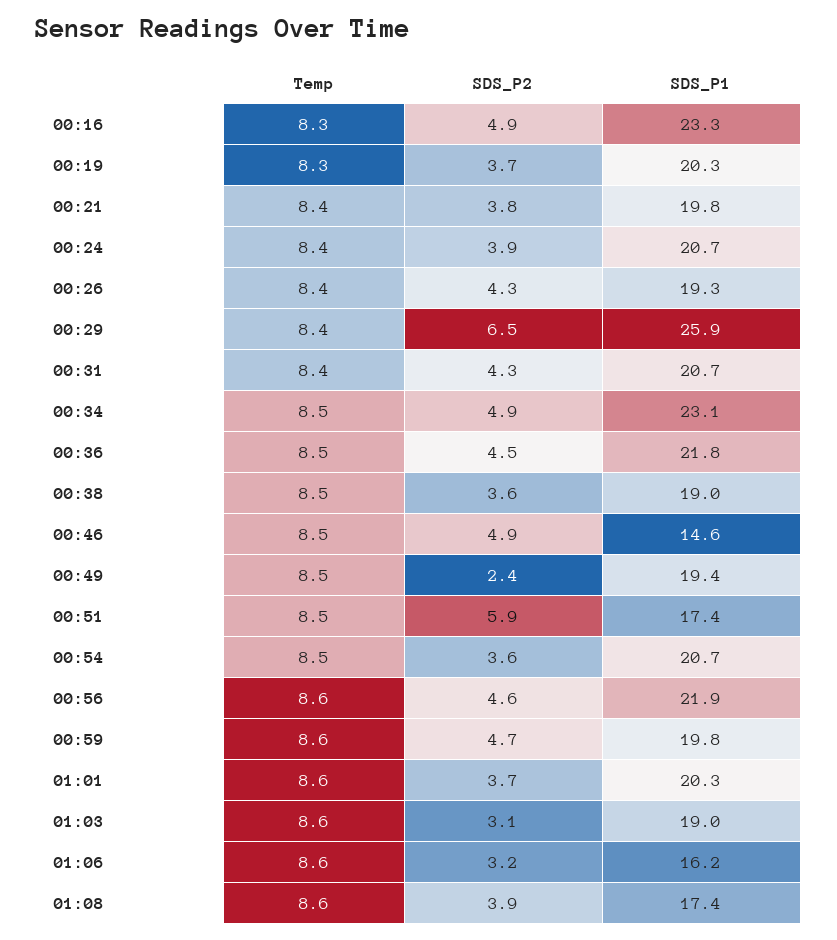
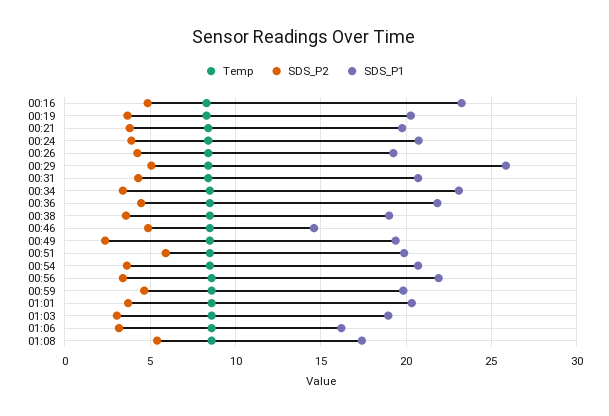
  {
    "Temp": {
      "00:16": 8.3,
      "00:19": 8.3,
      "00:21": 8.4,
      "00:24": 8.4,
      "00:26": 8.4,
      "00:29": 8.4,
      "00:31": 8.4,
      "00:34": 8.5,
      "00:36": 8.5,
      "00:38": 8.5,
      "00:46": 8.5,
      "00:49": 8.5,
      "00:51": 8.5,
      "00:54": 8.5,
      "00:56": 8.6,
      "00:59": 8.6,
      "01:01": 8.6,
      "01:03": 8.6,
      "01:06": 8.6,
      "01:08": 8.6
    },
    "SDS_P2": {
      "00:16": 4.9,
      "00:19": 3.7,
      "00:21": 3.8,
      "00:24": 3.9,
      "00:26": 4.3,
-     "00:29": 6.5,
+     "00:29": 5,
      "00:31": 4.3,
-     "00:34": 4.9,
+     "00:34": 3.5,
      "00:36": 4.5,
      "00:38": 3.6,
      "00:46": 4.9,
      "00:49": 2.4,
      "00:51": 5.9,
      "00:54": 3.6,
-     "00:56": 4.6,
+     "00:56": 3.5,
      "00:59": 4.7,
      "01:01": 3.7,
      "01:03": 3.1,
      "01:06": 3.2,
-     "01:08": 3.9
+     "01:08": 5.5
    },
    "SDS_P1": {
      "00:16": 23.3,
      "00:19": 20.3,
      "00:21": 19.8,
      "00:24": 20.7,
      "00:26": 19.3,
      "00:29": 25.9,
      "00:31": 20.7,
      "00:34": 23.1,
      "00:36": 21.8,
      "00:38": 19,
      "00:46": 14.6,
      "00:49": 19.4,
-     "00:51": 17.4,
+     "00:51": 20,
      "00:54": 20.7,
      "00:56": 21.9,
      "00:59": 19.8,
      "01:01": 20.3,
      "01:03": 19,
      "01:06": 16.2,
      "01:08": 17.4
    }
  }

